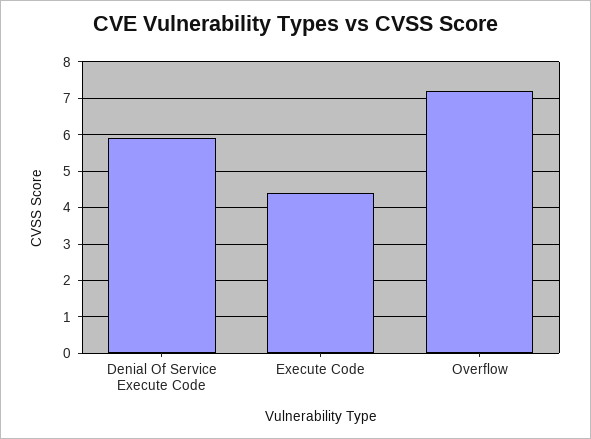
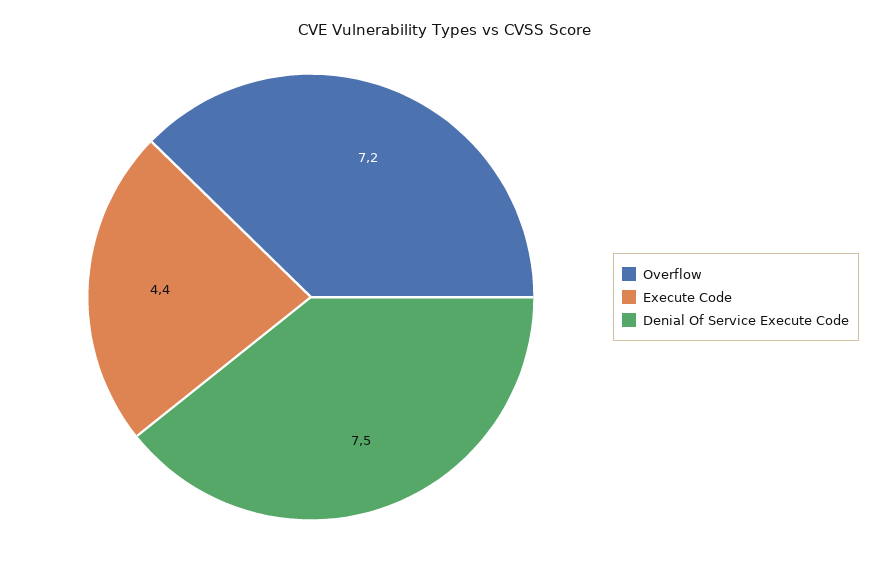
  {
-   "Denial Of Service Execute Code": 6,
+   "Denial Of Service Execute Code": 7.5,
    "Execute Code": 4.4,
    "Overflow": 7.2
  }

